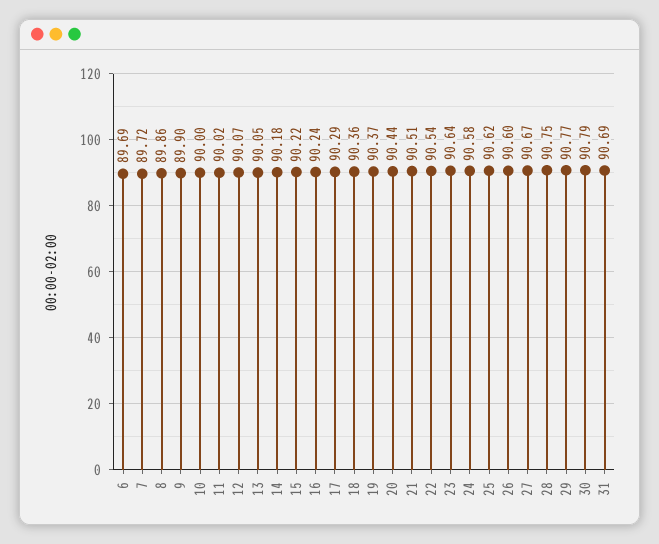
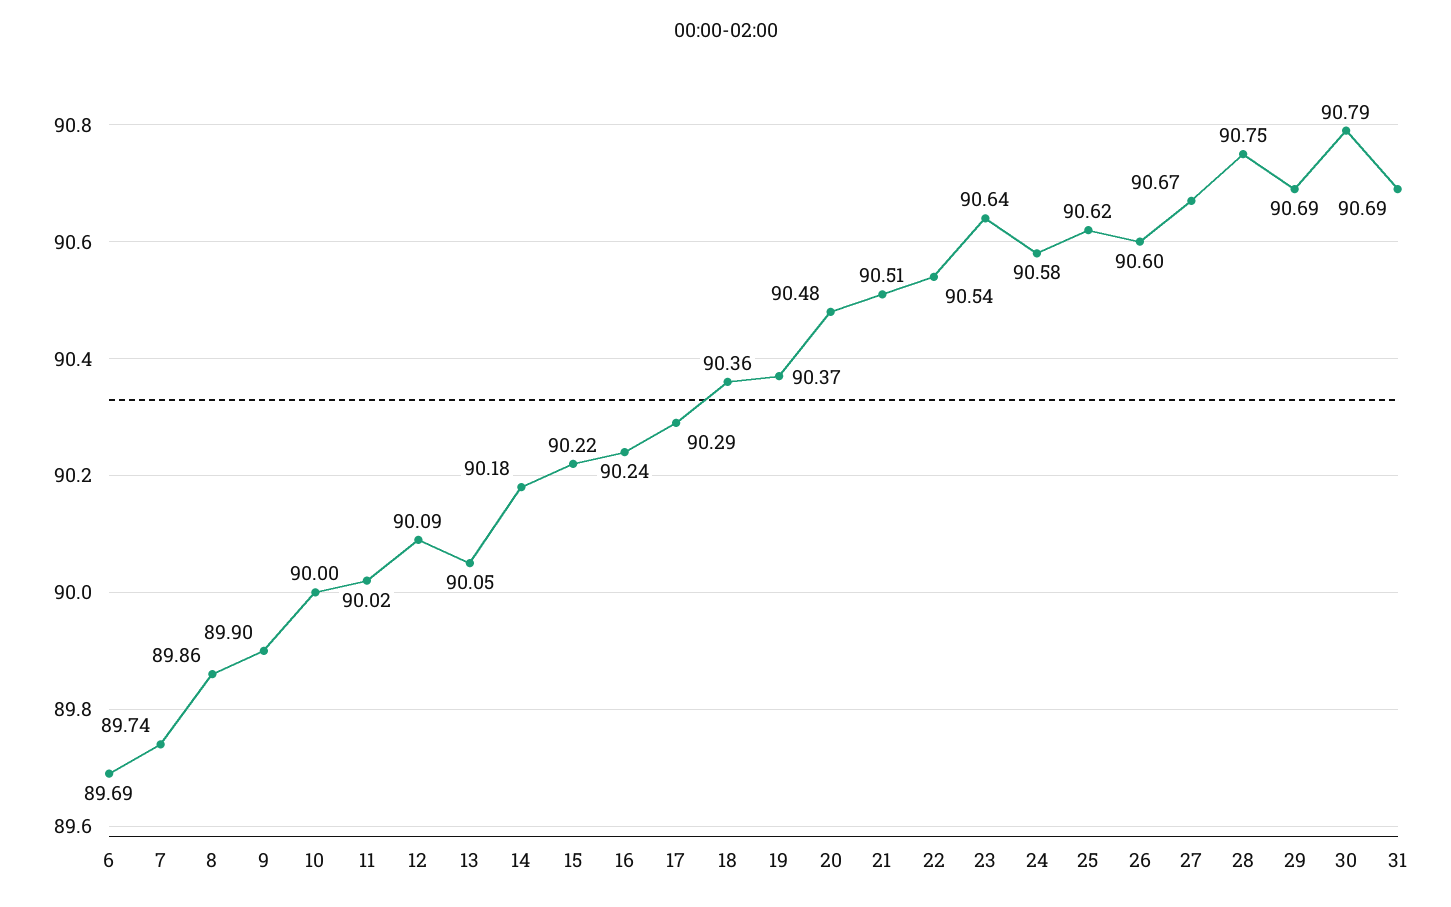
  {
    "6": 89.69,
-   "7": 89.72,
+   "7": 89.74,
    "8": 89.86,
    "9": 89.9,
    "10": 90,
    "11": 90.02,
-   "12": 90.07,
+   "12": 90.09,
    "13": 90.05,
    "14": 90.18,
    "15": 90.22,
    "16": 90.24,
    "17": 90.29,
    "18": 90.36,
    "19": 90.37,
-   "20": 90.44,
+   "20": 90.48,
    "21": 90.51,
    "22": 90.54,
    "23": 90.64,
    "24": 90.58,
    "25": 90.62,
    "26": 90.6,
    "27": 90.67,
    "28": 90.75,
-   "29": 90.77,
+   "29": 90.69,
    "30": 90.79,
    "31": 90.69
  }

